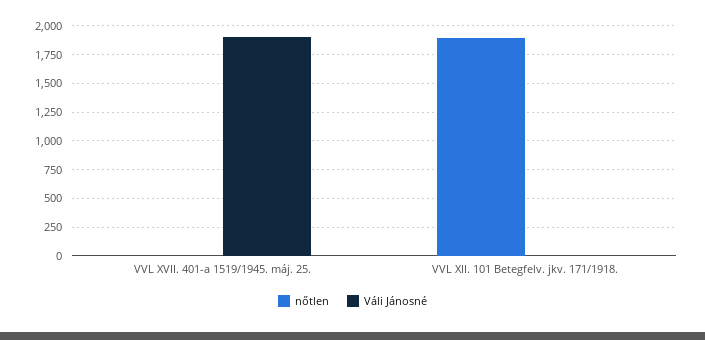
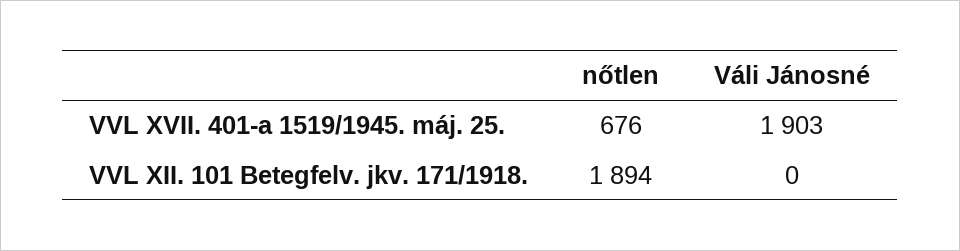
  {
    "nőtlen": {
-     "VVL XVII. 401-a 1519/1945. máj. 25.": 0,
+     "VVL XVII. 401-a 1519/1945. máj. 25.": 676,
      "VVL XII. 101 Betegfelv. jkv. 171/1918.": 1894
    },
    "Váli Jánosné": {
      "VVL XVII. 401-a 1519/1945. máj. 25.": 1903,
      "VVL XII. 101 Betegfelv. jkv. 171/1918.": 0
    }
  }

